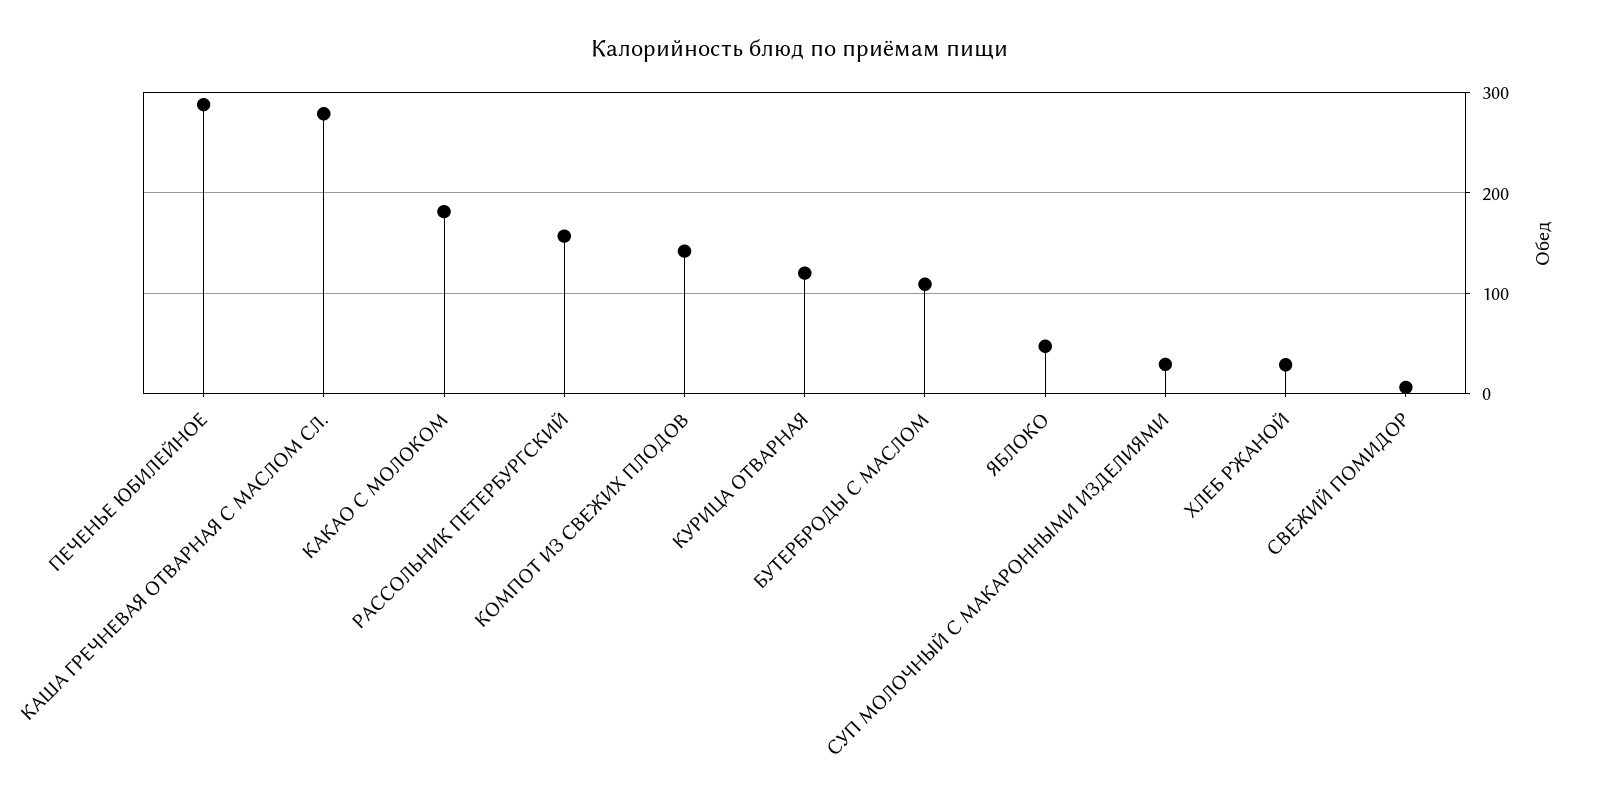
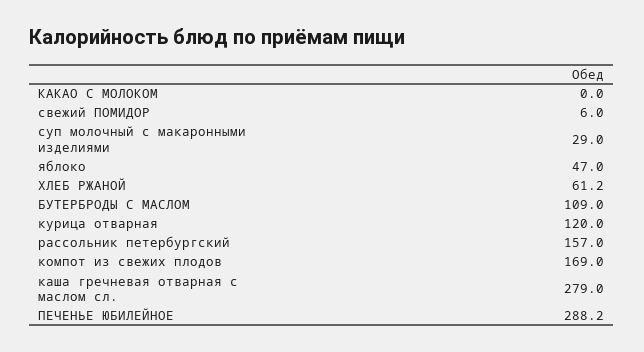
  {
    "ПЕЧЕНЬЕ ЮБИЛЕЙНОЕ": 288.2,
    "КАША ГРЕЧНЕВАЯ ОТВАРНАЯ С МАСЛОМ СЛ.": 279,
-   "КАКАО С МОЛОКОМ": 180,
+   "КАКАО С МОЛОКОМ": 0,
    "РАССОЛЬНИК ПЕТЕРБУРГСКИЙ": 157,
-   "КОМПОТ ИЗ СВЕЖИХ ПЛОДОВ": 140,
+   "КОМПОТ ИЗ СВЕЖИХ ПЛОДОВ": 169,
    "КУРИЦА ОТВАРНАЯ": 120,
    "БУТЕРБРОДЫ С МАСЛОМ": 109,
    "ЯБЛОКО": 47,
    "СУП МОЛОЧНЫЙ С МАКАРОННЫМИ ИЗДЕЛИЯМИ": 29,
-   "ХЛЕБ РЖАНОЙ": 30,
+   "ХЛЕБ РЖАНОЙ": 61.2,
    "СВЕЖИЙ ПОМИДОР": 6
  }

